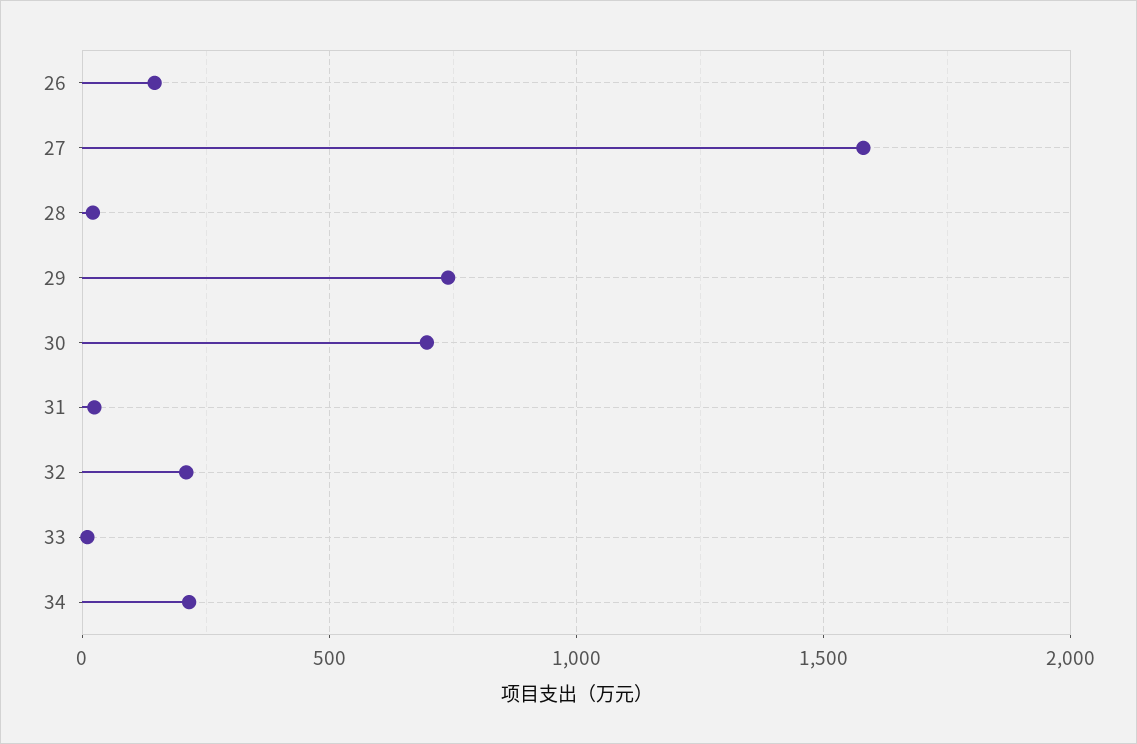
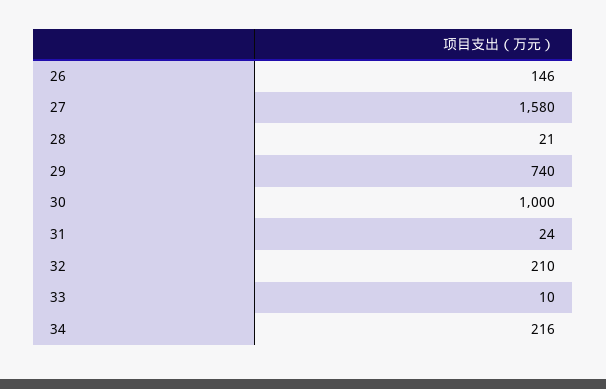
  {
    "26": 146,
    "27": 1580,
    "28": 21,
    "29": 740,
-   "30": 700,
+   "30": 1000,
    "31": 24,
    "32": 210,
    "33": 10,
    "34": 216
  }

